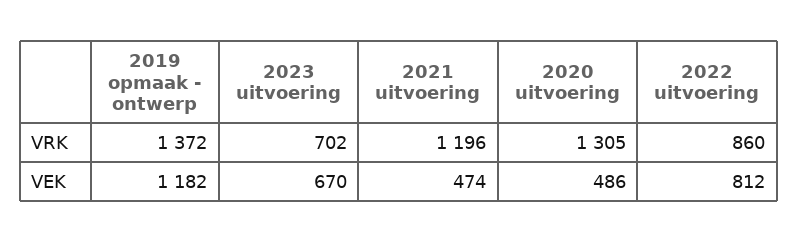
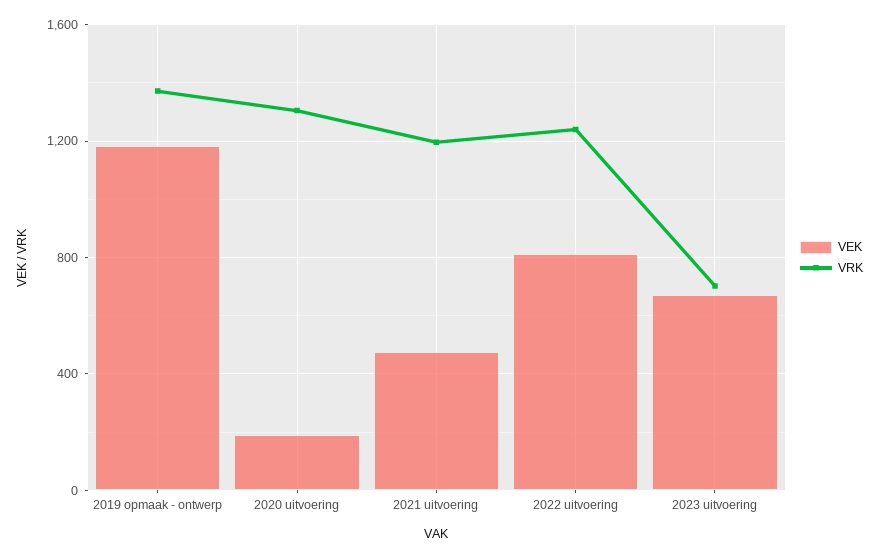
  {
    "VRK": {
      "2019 opmaak - ontwerp": 1372,
      "2023 uitvoering": 702,
      "2021 uitvoering": 1196,
      "2020 uitvoering": 1305,
-     "2022 uitvoering": 860
+     "2022 uitvoering": 1250
    },
    "VEK": {
      "2019 opmaak - ontwerp": 1182,
      "2023 uitvoering": 670,
      "2021 uitvoering": 474,
-     "2020 uitvoering": 486,
+     "2020 uitvoering": 200,
      "2022 uitvoering": 812
    }
  }

